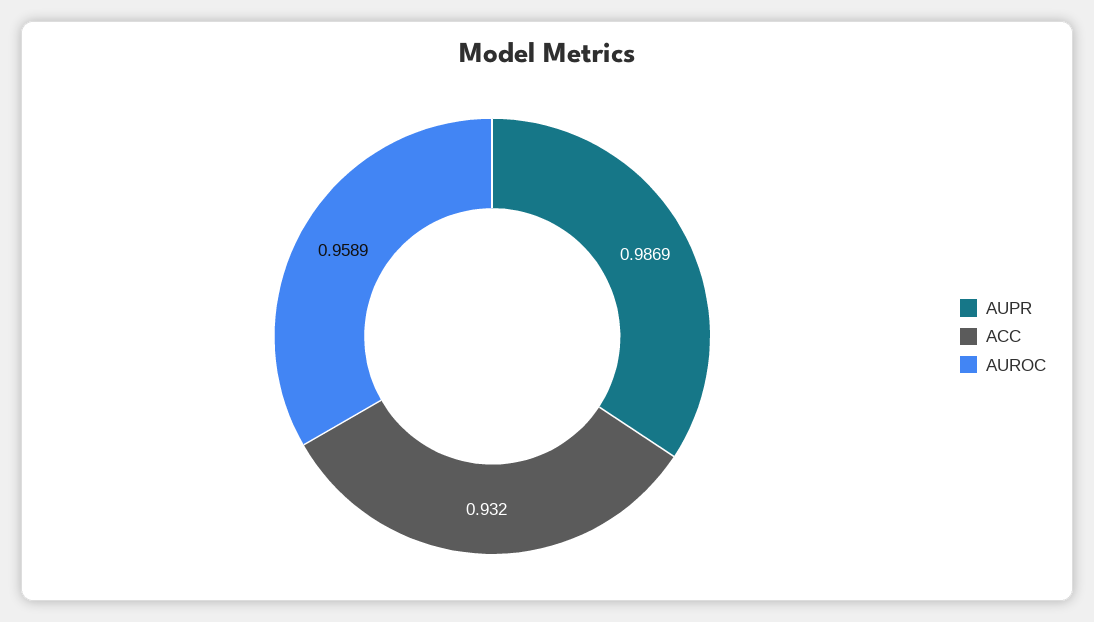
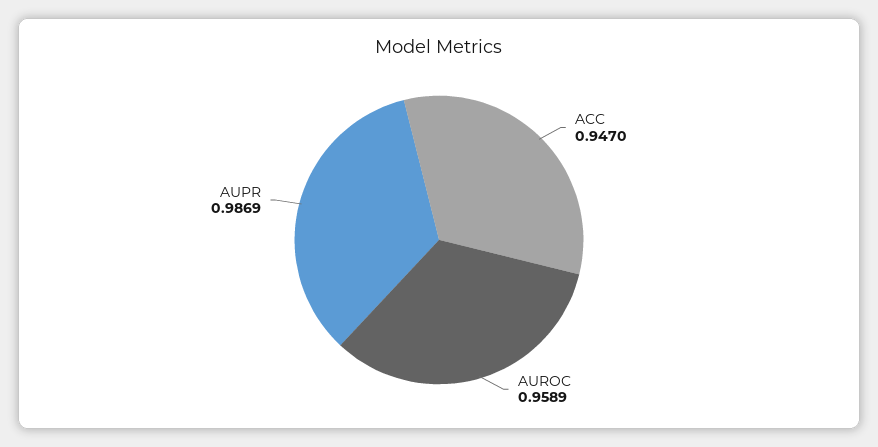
  {
    "AUPR": 0.9869,
-   "ACC": 0.932,
+   "ACC": 0.947,
    "AUROC": 0.9589
  }

